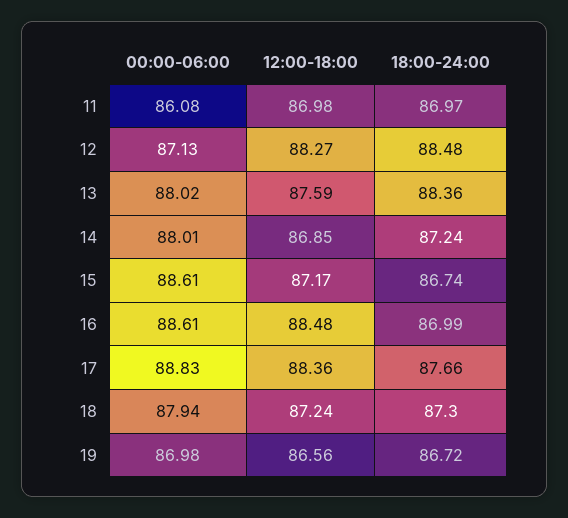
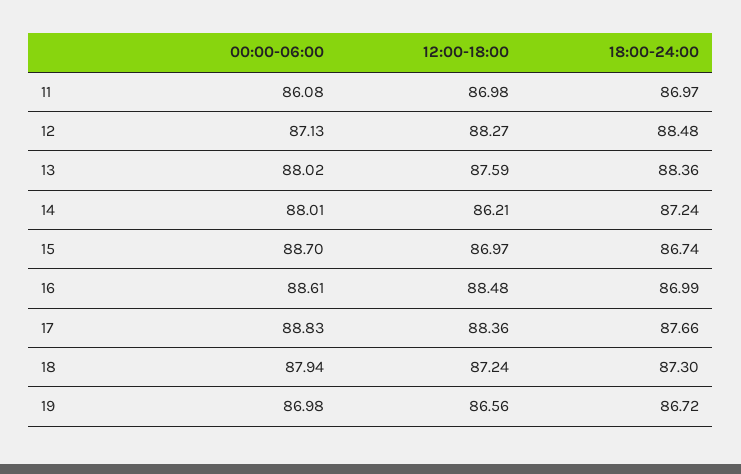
  {
    "00:00-06:00": {
      "11": 86.08,
      "12": 87.13,
      "13": 88.02,
      "14": 88.01,
-     "15": 88.61,
+     "15": 88.7,
      "16": 88.61,
      "17": 88.83,
      "18": 87.94,
      "19": 86.98
    },
    "12:00-18:00": {
      "11": 86.98,
      "12": 88.27,
      "13": 87.59,
-     "14": 86.85,
+     "14": 86.21,
-     "15": 87.17,
+     "15": 86.97,
      "16": 88.48,
      "17": 88.36,
      "18": 87.24,
      "19": 86.56
    },
    "18:00-24:00": {
      "11": 86.97,
      "12": 88.48,
      "13": 88.36,
      "14": 87.24,
      "15": 86.74,
      "16": 86.99,
      "17": 87.66,
      "18": 87.3,
      "19": 86.72
    }
  }

